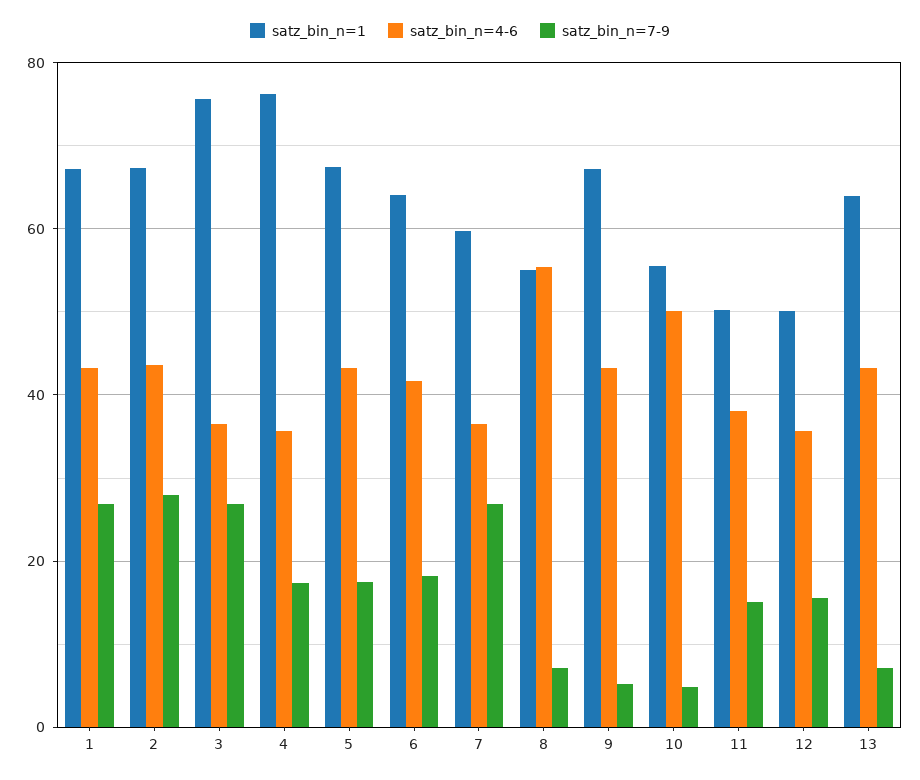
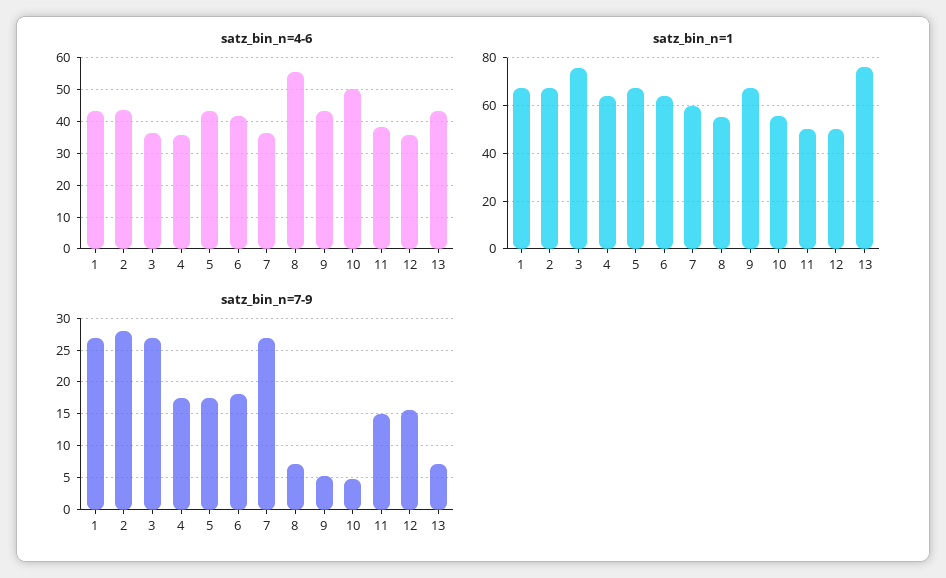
  {
    "satz_bin_n=1": {
      "1": 68,
      "2": 68,
      "3": 76,
-     "4": 76,
+     "4": 65,
      "5": 68,
      "6": 64,
      "7": 60,
      "8": 56,
      "9": 68,
      "10": 56,
      "11": 50,
      "12": 50,
-     "13": 64
+     "13": 75
    },
    "satz_bin_n=4-6": {
      "1": 44,
      "2": 44,
      "3": 36,
      "4": 36,
      "5": 44,
      "6": 42,
      "7": 36,
      "8": 56,
      "9": 44,
      "10": 50,
      "11": 38,
      "12": 36,
      "13": 44
    },
    "satz_bin_n=7-9": {
      "1": 27,
      "2": 28,
      "3": 27,
      "4": 17,
      "5": 17,
      "6": 18,
      "7": 27,
      "8": 7,
      "9": 5,
      "10": 5,
      "11": 15,
      "12": 16,
      "13": 7
    }
  }

